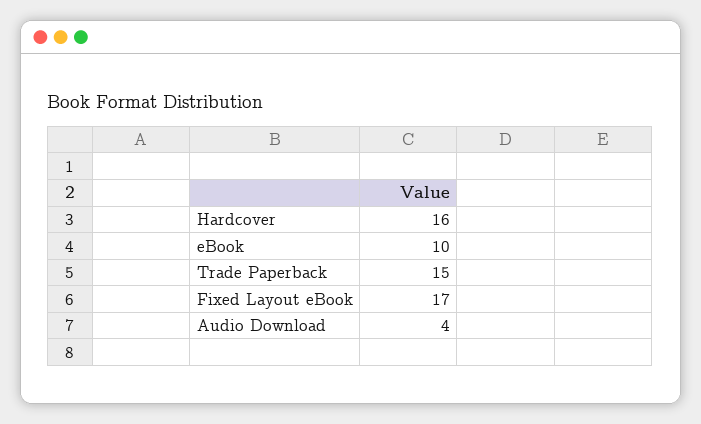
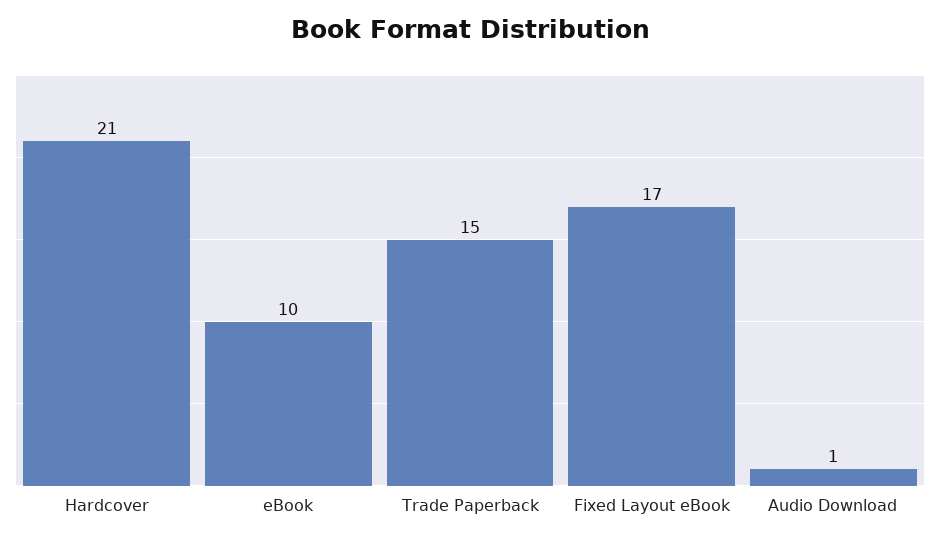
  {
-   "Hardcover": 16,
+   "Hardcover": 21,
    "eBook": 10,
    "Trade Paperback": 15,
    "Fixed Layout eBook": 17,
-   "Audio Download": 4
+   "Audio Download": 1
  }

